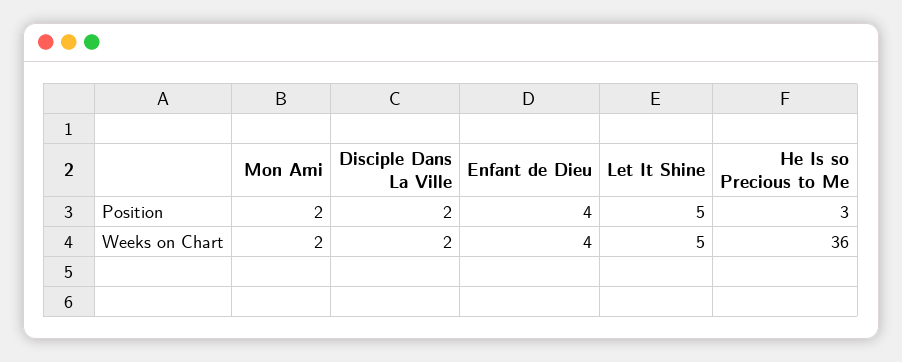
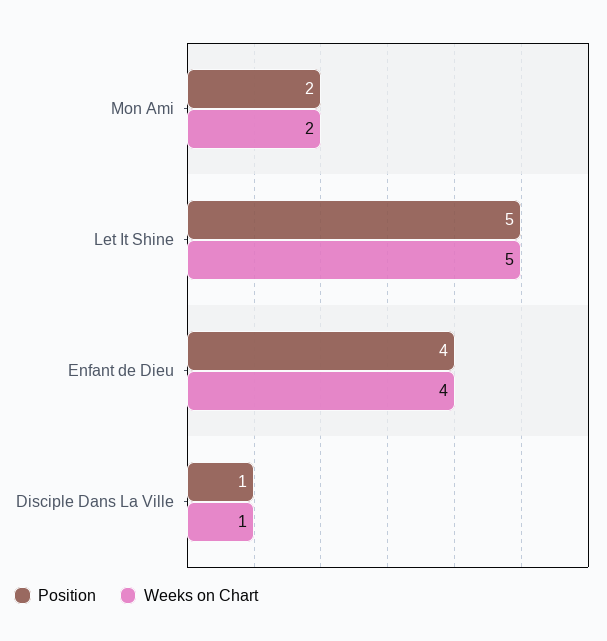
  {
    "Position": {
      "Mon Ami": 2,
-     "Disciple Dans La Ville": 2,
+     "Disciple Dans La Ville": 1,
      "Enfant de Dieu": 4,
-     "Let It Shine": 5,
+     "Let It Shine": 5
-     "He Is so Precious to Me": 3
    },
    "Weeks on Chart": {
      "Mon Ami": 2,
-     "Disciple Dans La Ville": 2,
+     "Disciple Dans La Ville": 1,
      "Enfant de Dieu": 4,
-     "Let It Shine": 5,
+     "Let It Shine": 5
-     "He Is so Precious to Me": 36
    }
  }

